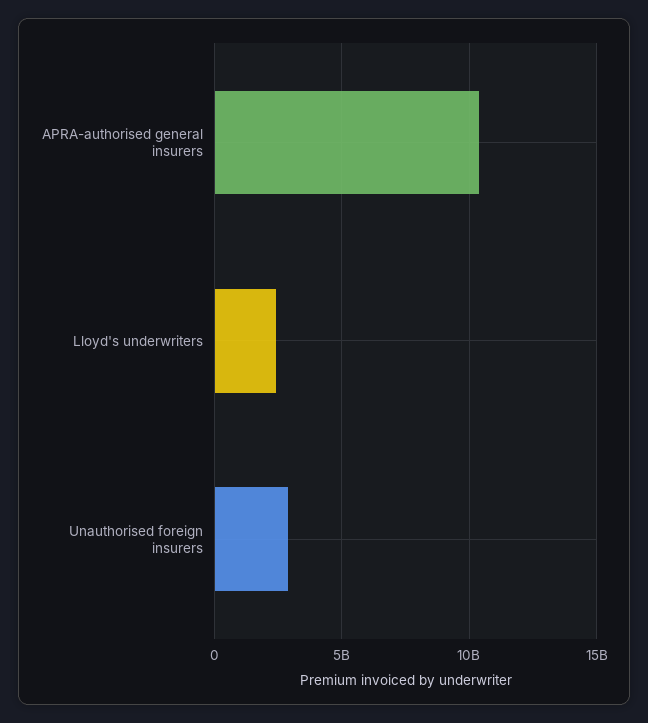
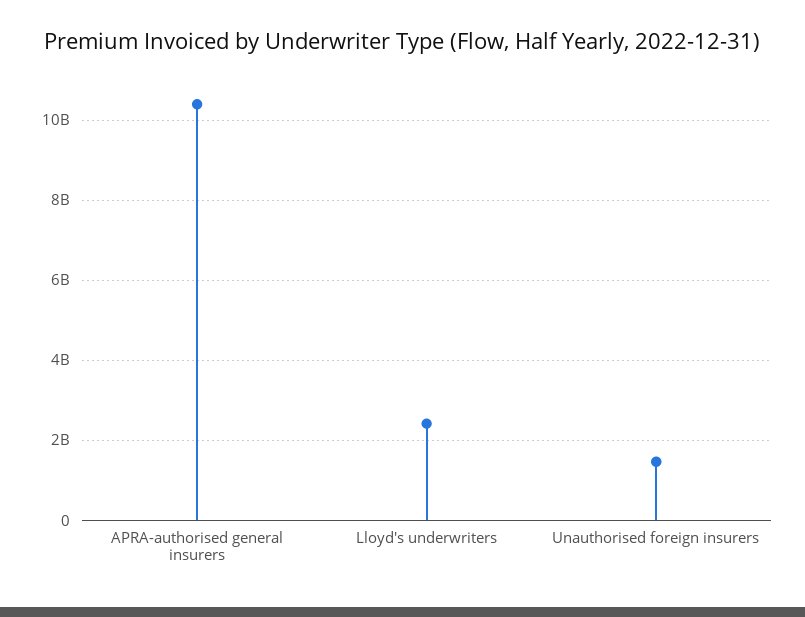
  {
    "APRA-authorised general insurers": 10400000000,
    "Lloyd's underwriters": 2400000000,
-   "Unauthorised foreign insurers": 3000000000
+   "Unauthorised foreign insurers": 1400000000
  }

